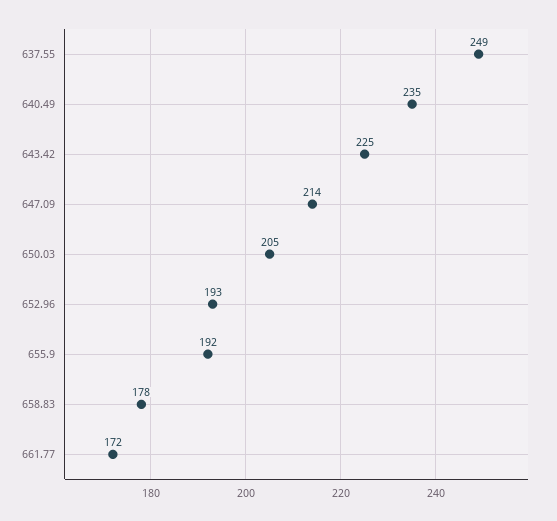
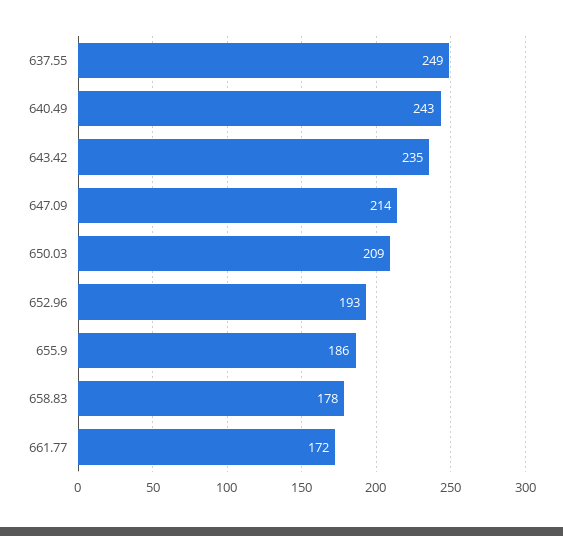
  {
    "637.55": 249,
-   "640.49": 235,
+   "640.49": 243,
-   "643.42": 225,
+   "643.42": 235,
    "647.09": 214,
-   "650.03": 205,
+   "650.03": 209,
    "652.96": 193,
-   "655.9": 192,
+   "655.9": 186,
    "658.83": 178,
    "661.77": 172
  }

